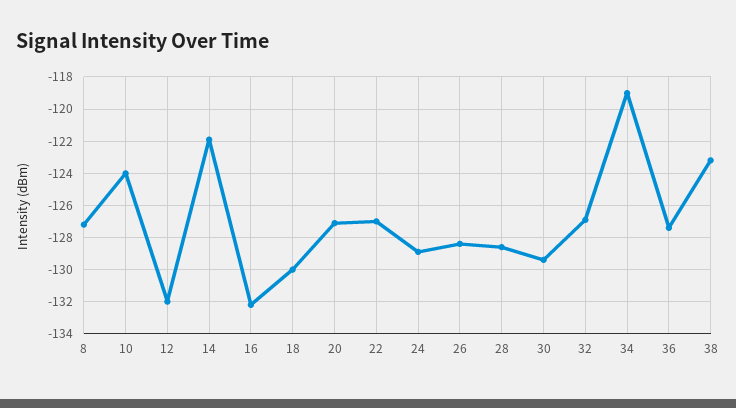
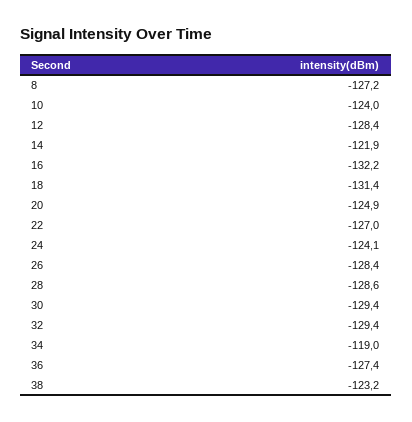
  {
    "8": -127.2,
    "10": -124,
-   "12": -132,
+   "12": -128.4,
    "14": -121.9,
    "16": -132.2,
-   "18": -130,
+   "18": -131.4,
-   "20": -127,
+   "20": -124.9,
    "22": -127,
-   "24": -129,
+   "24": -124.1,
    "26": -128.4,
    "28": -128.6,
    "30": -129.4,
-   "32": -127,
+   "32": -129.4,
    "34": -119,
    "36": -127.4,
    "38": -123.2
  }

